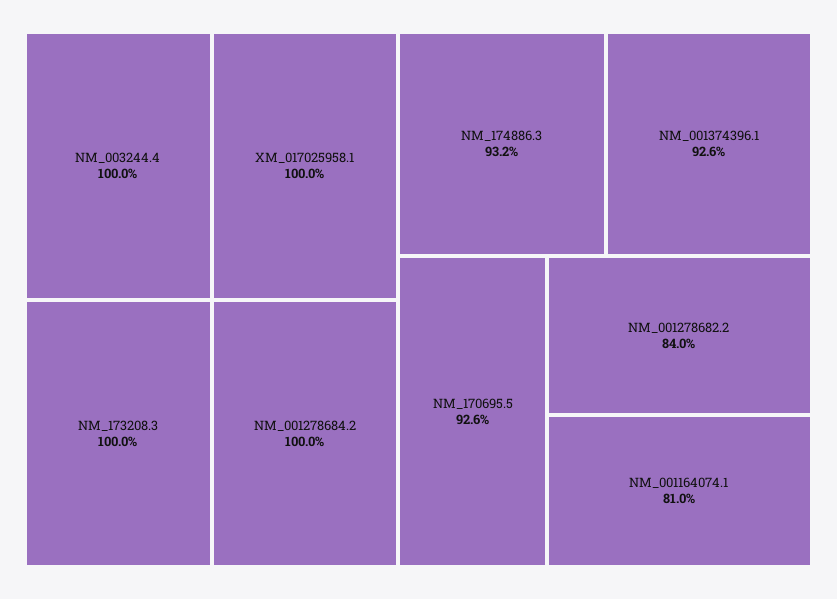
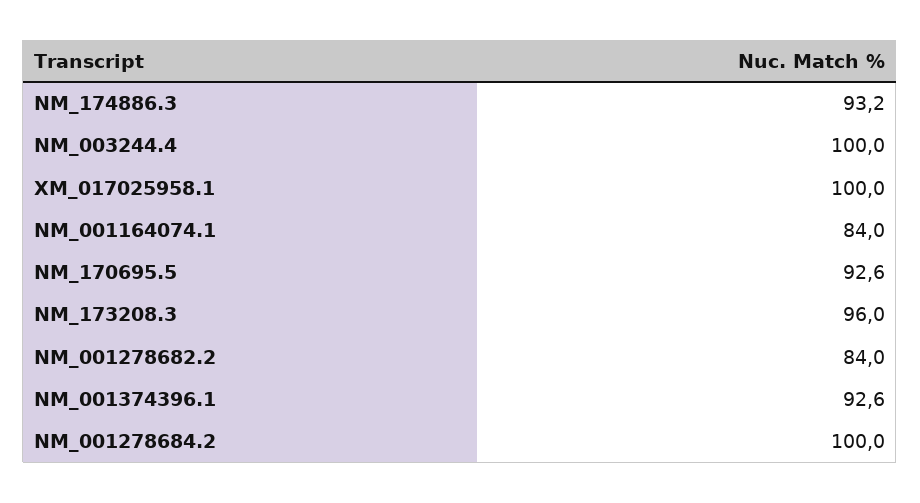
  {
    "NM_003244.4": 100,
    "XM_017025958.1": 100,
-   "NM_173208.3": 100,
+   "NM_173208.3": 96,
    "NM_001278684.2": 100,
    "NM_174886.3": 93.2,
    "NM_001374396.1": 92.6,
    "NM_170695.5": 92.6,
    "NM_001278682.2": 84,
-   "NM_001164074.1": 81
+   "NM_001164074.1": 84
  }

